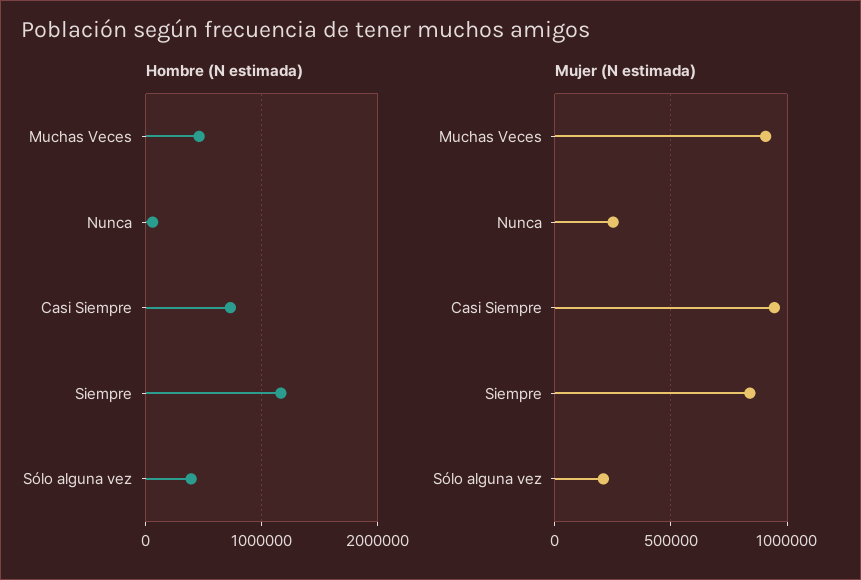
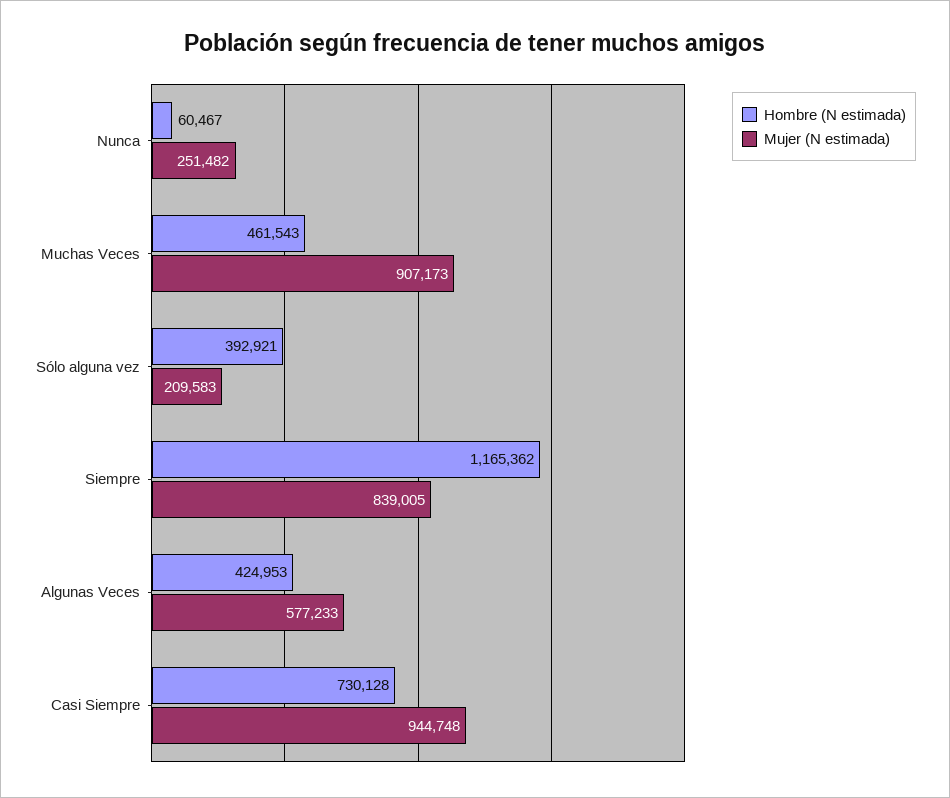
  {
    "Hombre (N estimada)": {
      "Muchas Veces": 461543,
      "Nunca": 60467,
      "Casi Siempre": 730128,
      "Siempre": 1165362,
-     "Sólo alguna vez": 392921
+     "Sólo alguna vez": 392921,
+     "Algunas Veces": 424953
    },
    "Mujer (N estimada)": {
      "Muchas Veces": 907173,
      "Nunca": 251482,
      "Casi Siempre": 944748,
      "Siempre": 839005,
-     "Sólo alguna vez": 209583
+     "Sólo alguna vez": 209583,
+     "Algunas Veces": 577233
    }
  }

